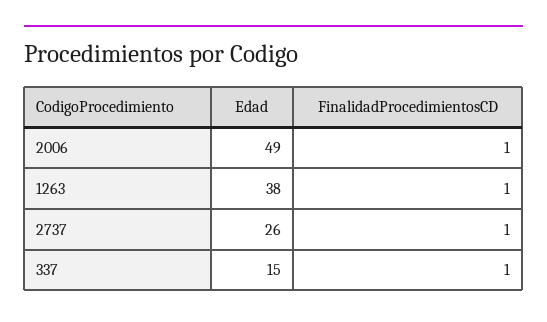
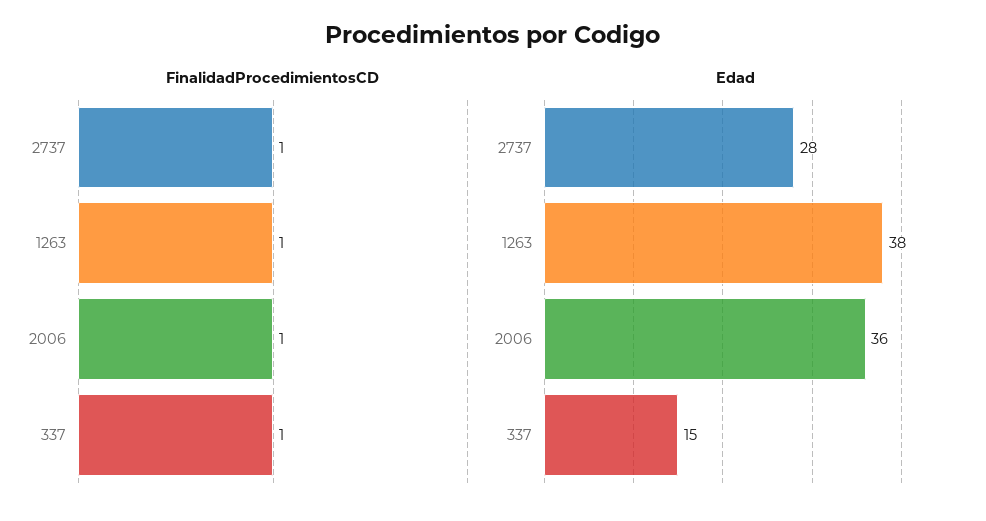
  {
    "Edad": {
-     "2006": 49,
+     "2006": 36,
      "1263": 38,
-     "2737": 26,
+     "2737": 28,
      "337": 15
    },
    "FinalidadProcedimientosCD": {
      "2006": 1,
      "1263": 1,
      "2737": 1,
      "337": 1
    }
  }

